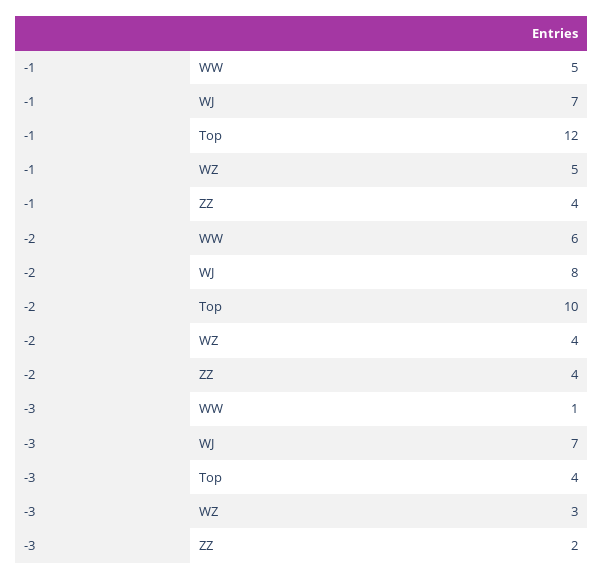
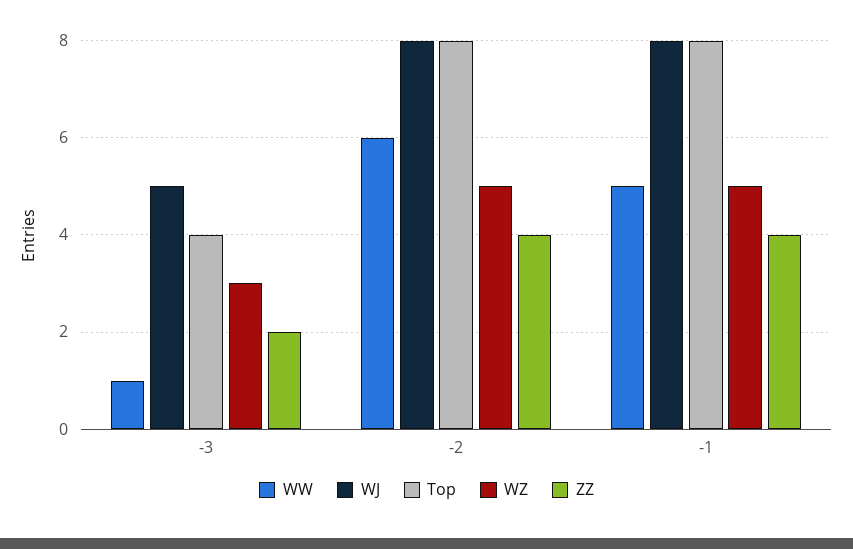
  {
    "WW": {
      "-1": 5,
      "-2": 6,
      "-3": 1
    },
    "WJ": {
-     "-1": 7,
+     "-1": 8,
      "-2": 8,
-     "-3": 7
+     "-3": 5
    },
    "Top": {
-     "-1": 12,
+     "-1": 8,
-     "-2": 10,
+     "-2": 8,
      "-3": 4
    },
    "WZ": {
      "-1": 5,
-     "-2": 4,
+     "-2": 5,
      "-3": 3
    },
    "ZZ": {
      "-1": 4,
      "-2": 4,
      "-3": 2
    }
  }

